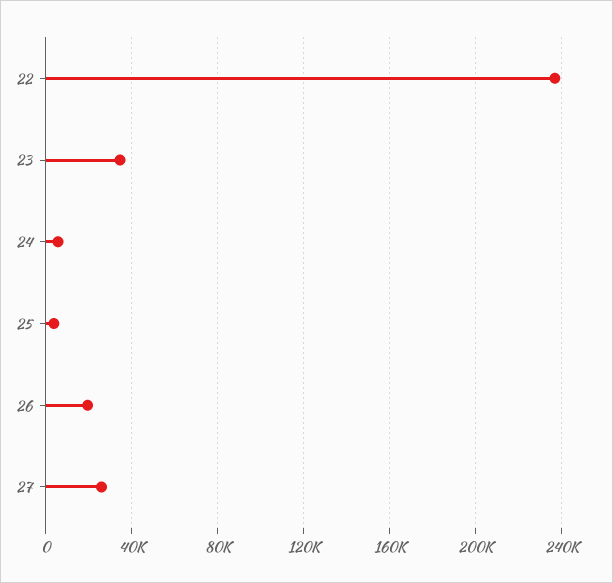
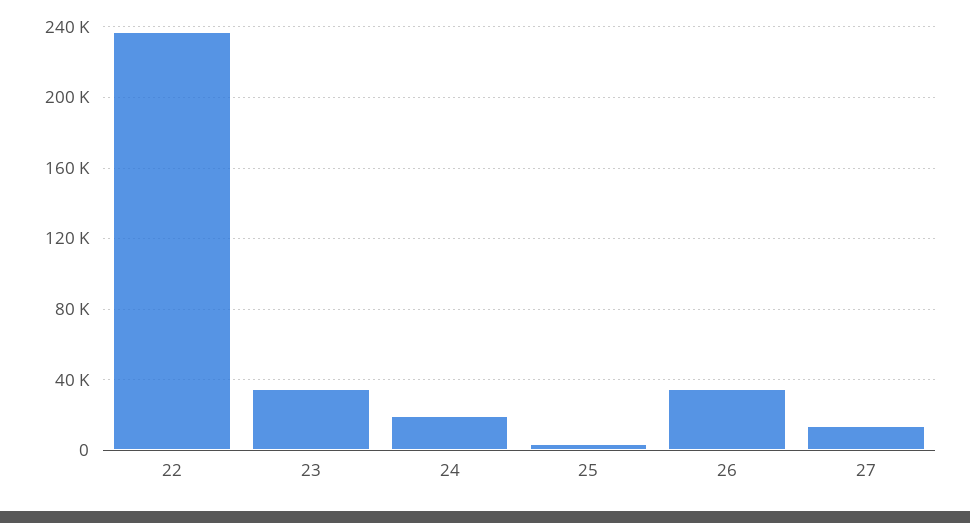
  {
    "22": 235000,
    "23": 35000,
-   "24": 5000,
+   "24": 20000,
    "25": 5000,
-   "26": 20000,
+   "26": 35000,
-   "27": 25000
+   "27": 15000
  }

